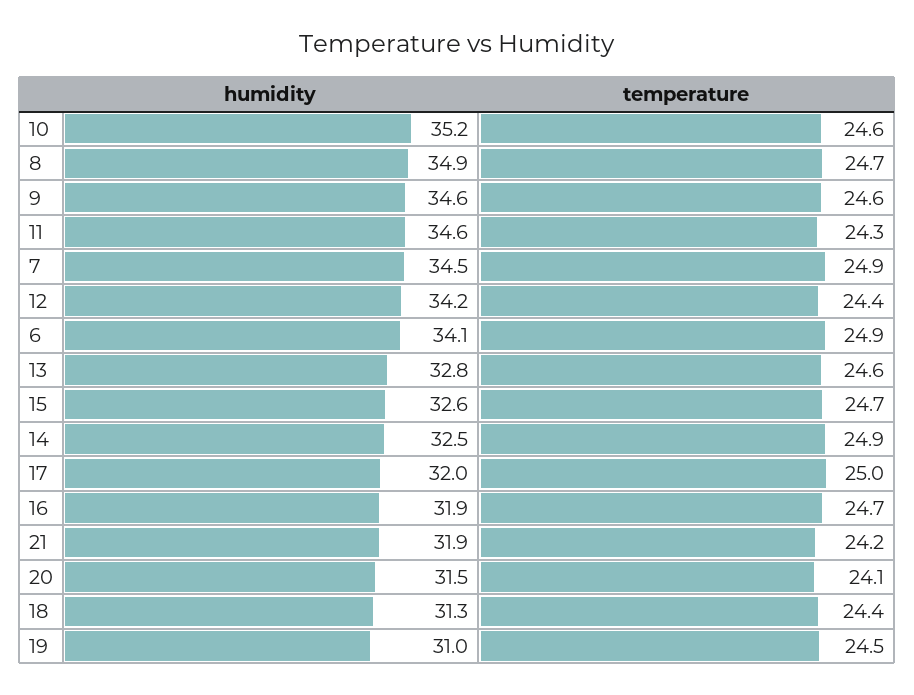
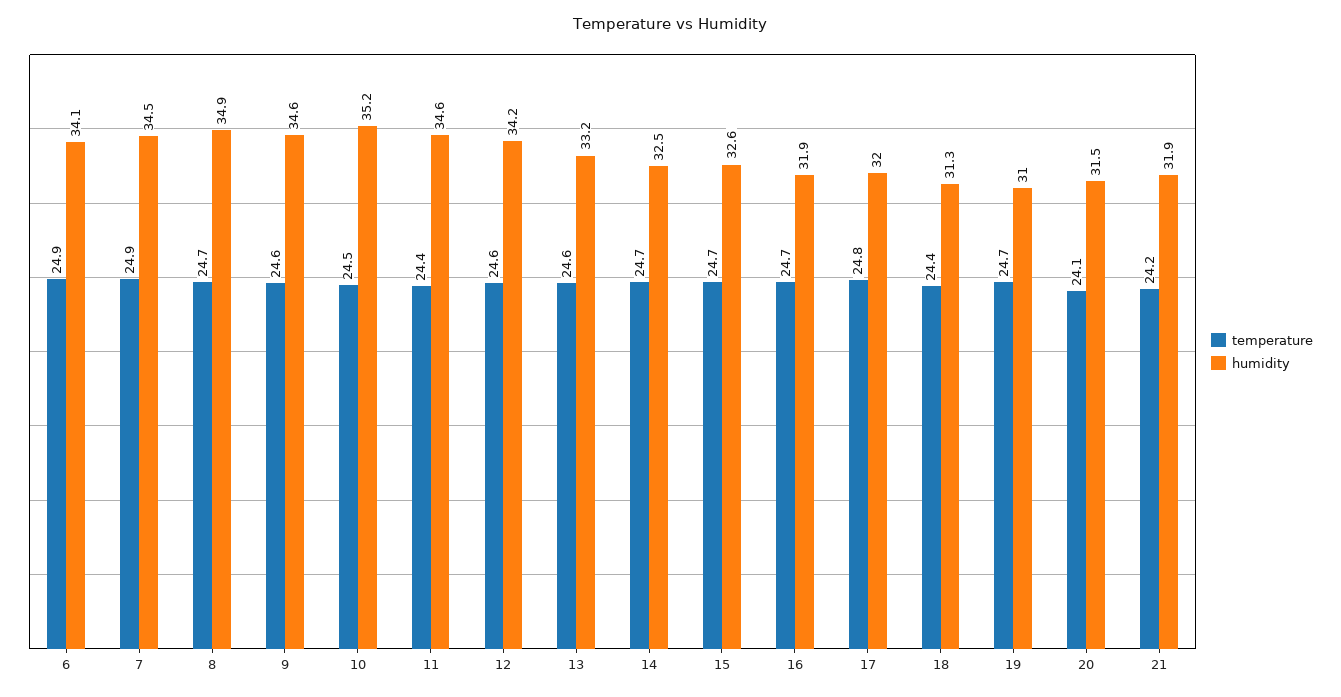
  {
    "humidity": {
      "10": 35.2,
      "8": 34.9,
      "9": 34.6,
      "11": 34.6,
      "7": 34.5,
      "12": 34.2,
      "6": 34.1,
-     "13": 32.8,
+     "13": 33.2,
      "15": 32.6,
      "14": 32.5,
      "17": 32,
      "16": 31.9,
      "21": 31.9,
      "20": 31.5,
      "18": 31.3,
      "19": 31
    },
    "temperature": {
-     "10": 24.6,
+     "10": 24.5,
      "8": 24.7,
      "9": 24.6,
-     "11": 24.3,
+     "11": 24.4,
      "7": 24.9,
-     "12": 24.4,
+     "12": 24.6,
      "6": 24.9,
      "13": 24.6,
      "15": 24.7,
-     "14": 24.9,
+     "14": 24.7,
-     "17": 25,
+     "17": 24.8,
      "16": 24.7,
      "21": 24.2,
      "20": 24.1,
      "18": 24.4,
-     "19": 24.5
+     "19": 24.7
    }
  }

